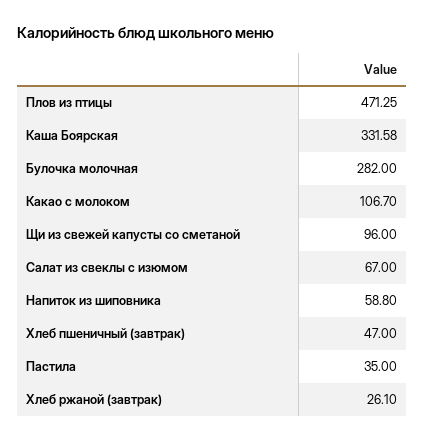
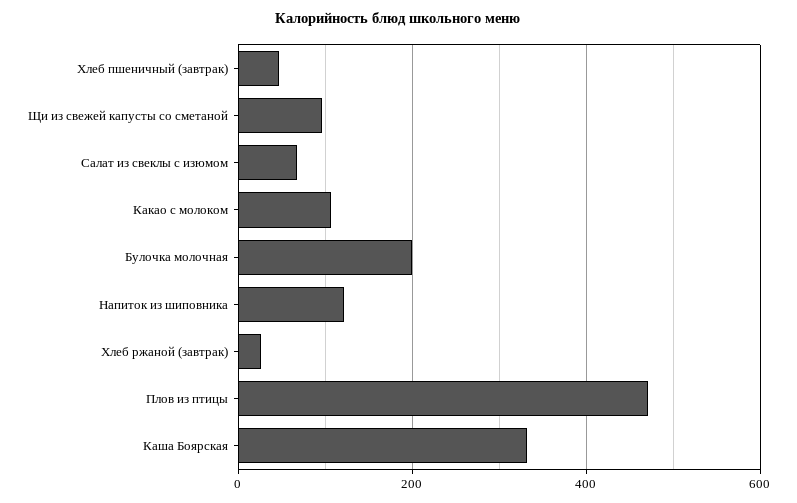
  {
    "Плов из птицы": 471.25,
    "Каша Боярская": 331.58,
-   "Булочка молочная": 282,
+   "Булочка молочная": 200,
    "Какао с молоком": 106.7,
    "Щи из свежей капусты со сметаной": 96,
    "Салат из свеклы с изюмом": 67,
-   "Напиток из шиповника": 58.8,
+   "Напиток из шиповника": 120,
    "Хлеб пшеничный (завтрак)": 47,
-   "Пастила": 35,
    "Хлеб ржаной (завтрак)": 26.1
  }

